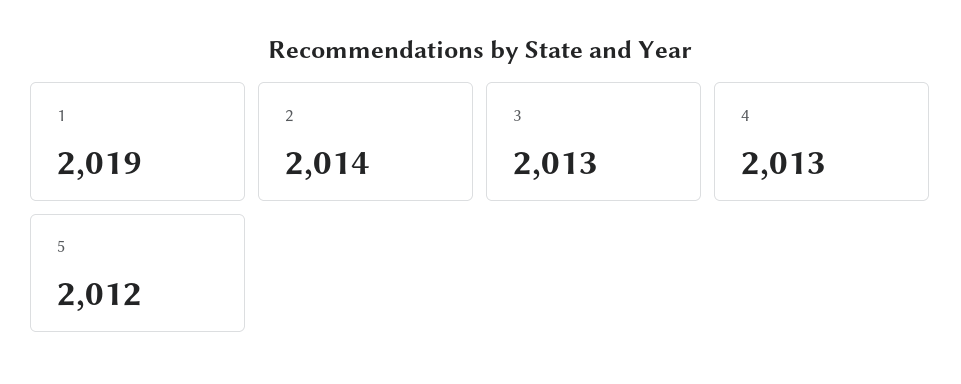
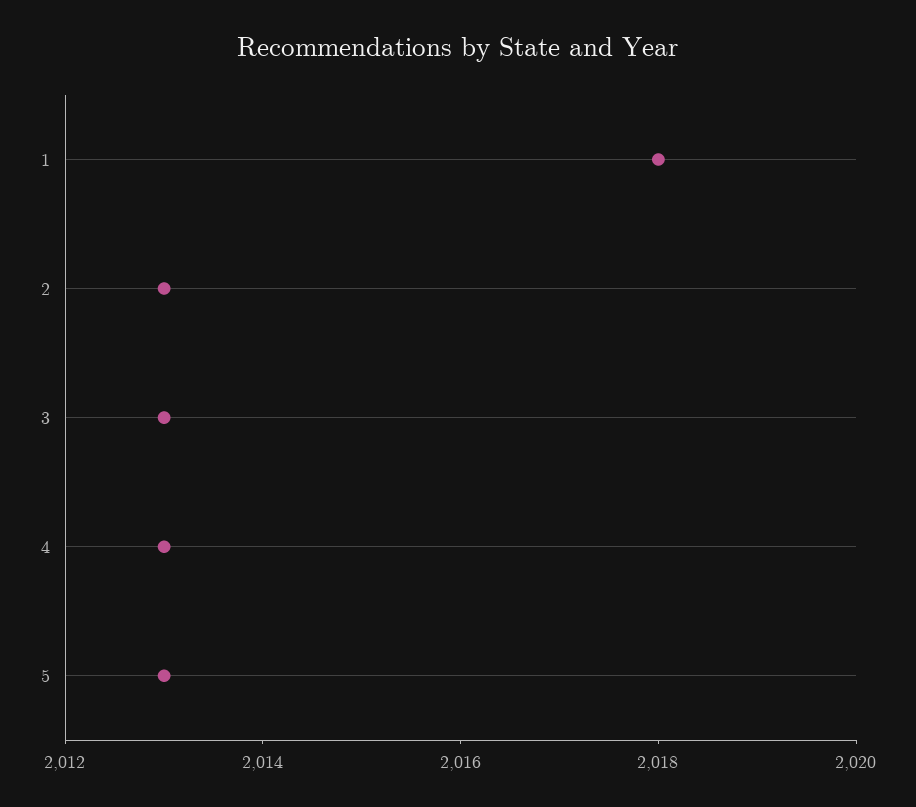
  {
-   "1": 2019,
+   "1": 2018,
-   "2": 2014,
+   "2": 2013,
    "3": 2013,
    "4": 2013,
-   "5": 2012
+   "5": 2013
  }

